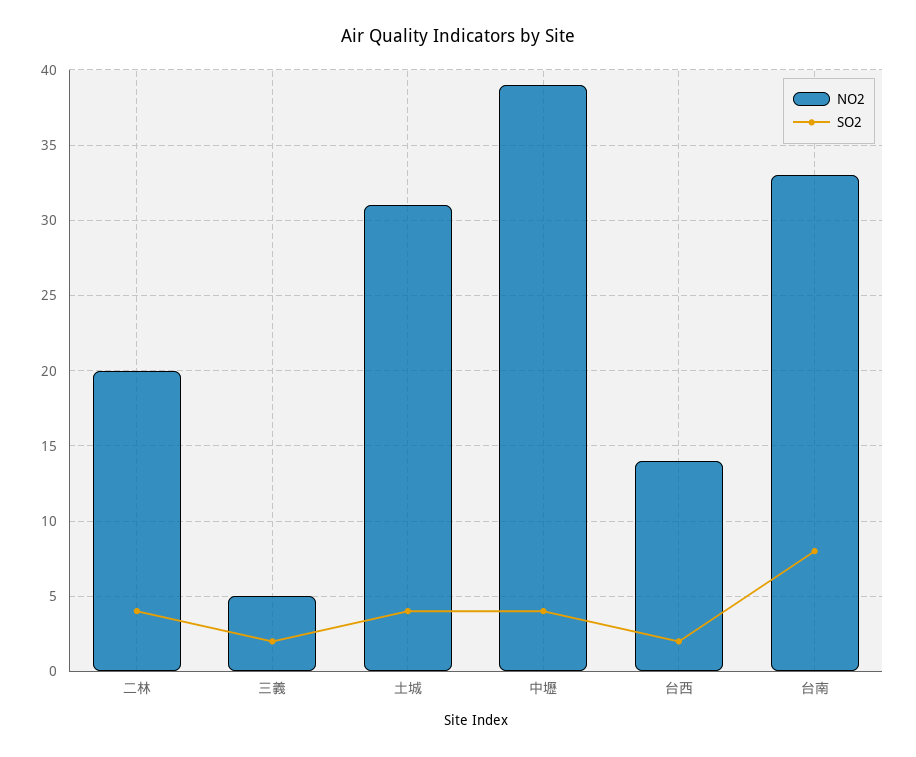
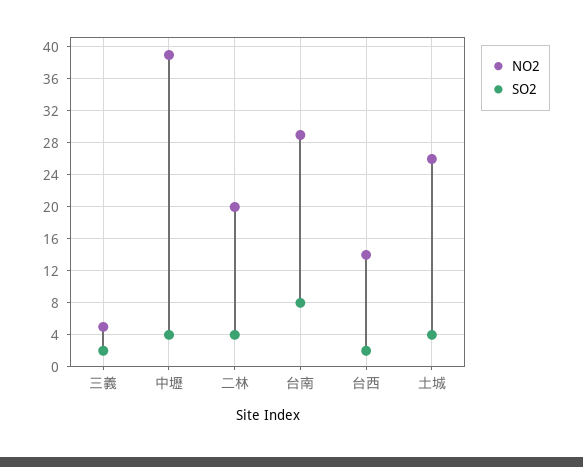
  {
    "NO2": {
      "二林": 20,
      "三義": 5,
-     "土城": 31,
+     "土城": 26,
      "中壢": 39,
      "台西": 14,
-     "台南": 33
+     "台南": 29
    },
    "SO2": {
      "二林": 4,
      "三義": 2,
      "土城": 4,
      "中壢": 4,
      "台西": 2,
      "台南": 8
    }
  }

